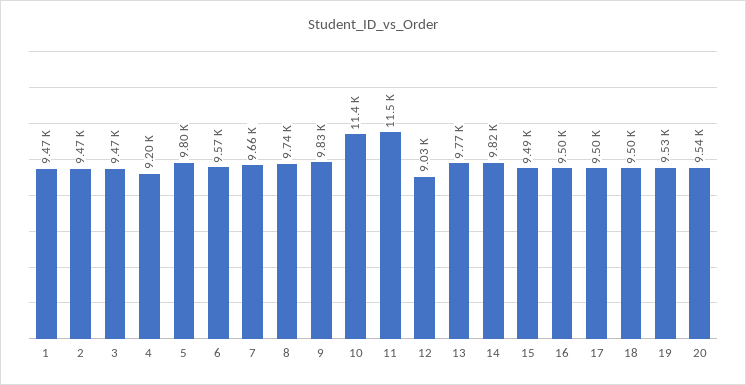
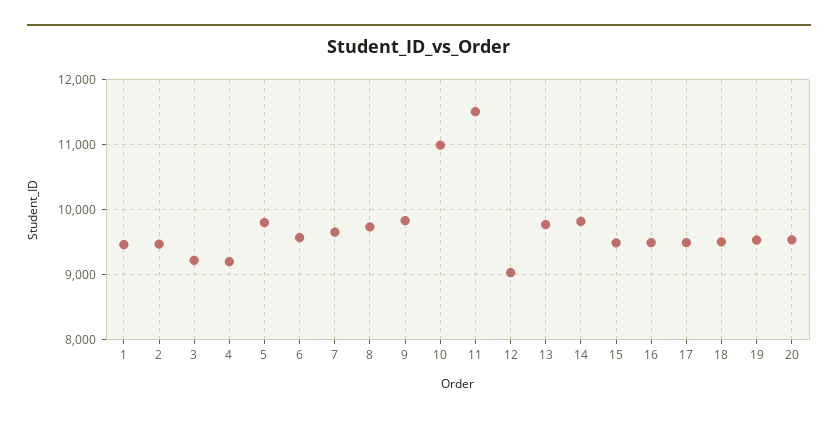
  {
    "1": 9470,
    "2": 9470,
-   "3": 9470,
+   "3": 9200,
    "4": 9200,
    "5": 9800,
    "6": 9570,
    "7": 9660,
    "8": 9740,
    "9": 9830,
-   "10": 11400,
+   "10": 11000,
    "11": 11500,
    "12": 9030,
    "13": 9770,
    "14": 9820,
    "15": 9490,
    "16": 9500,
    "17": 9500,
    "18": 9500,
    "19": 9530,
    "20": 9540
  }

